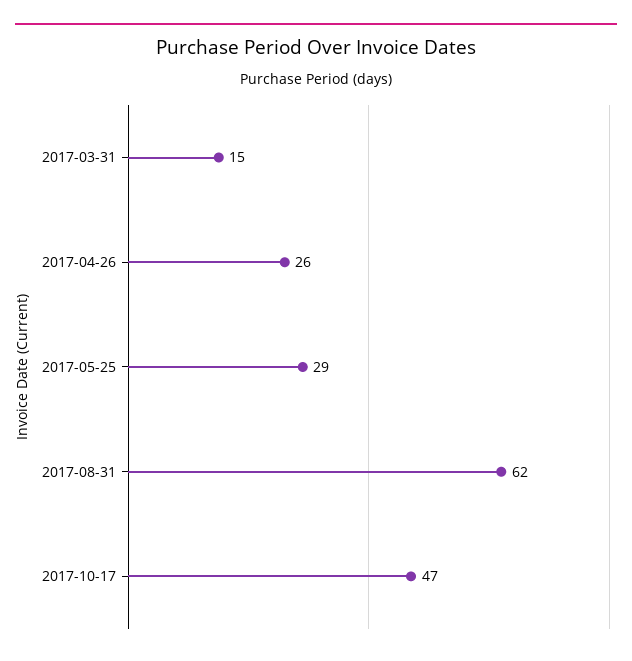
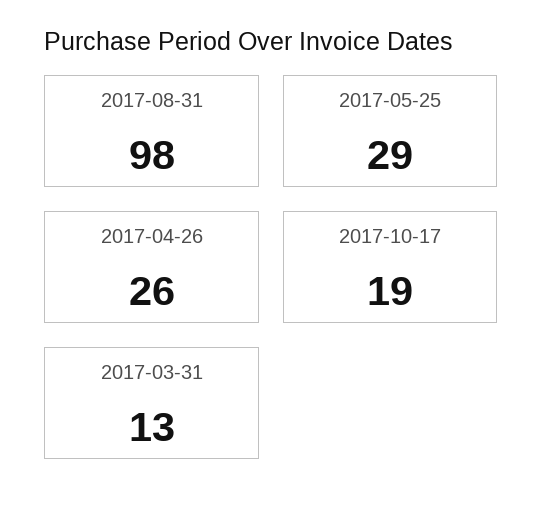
  {
-   "2017-03-31": 15,
+   "2017-03-31": 13,
    "2017-04-26": 26,
    "2017-05-25": 29,
-   "2017-08-31": 62,
+   "2017-08-31": 98,
-   "2017-10-17": 47
+   "2017-10-17": 19
  }

